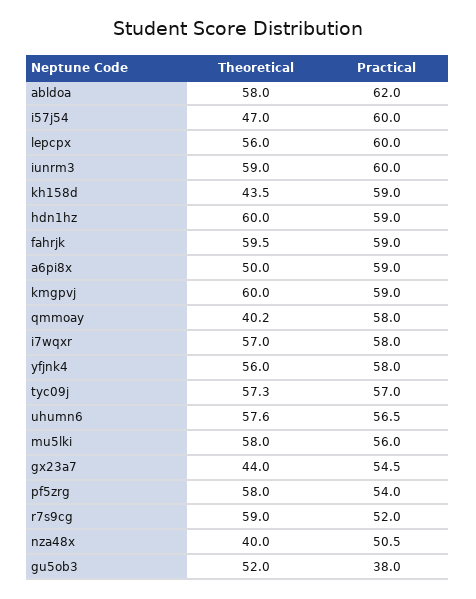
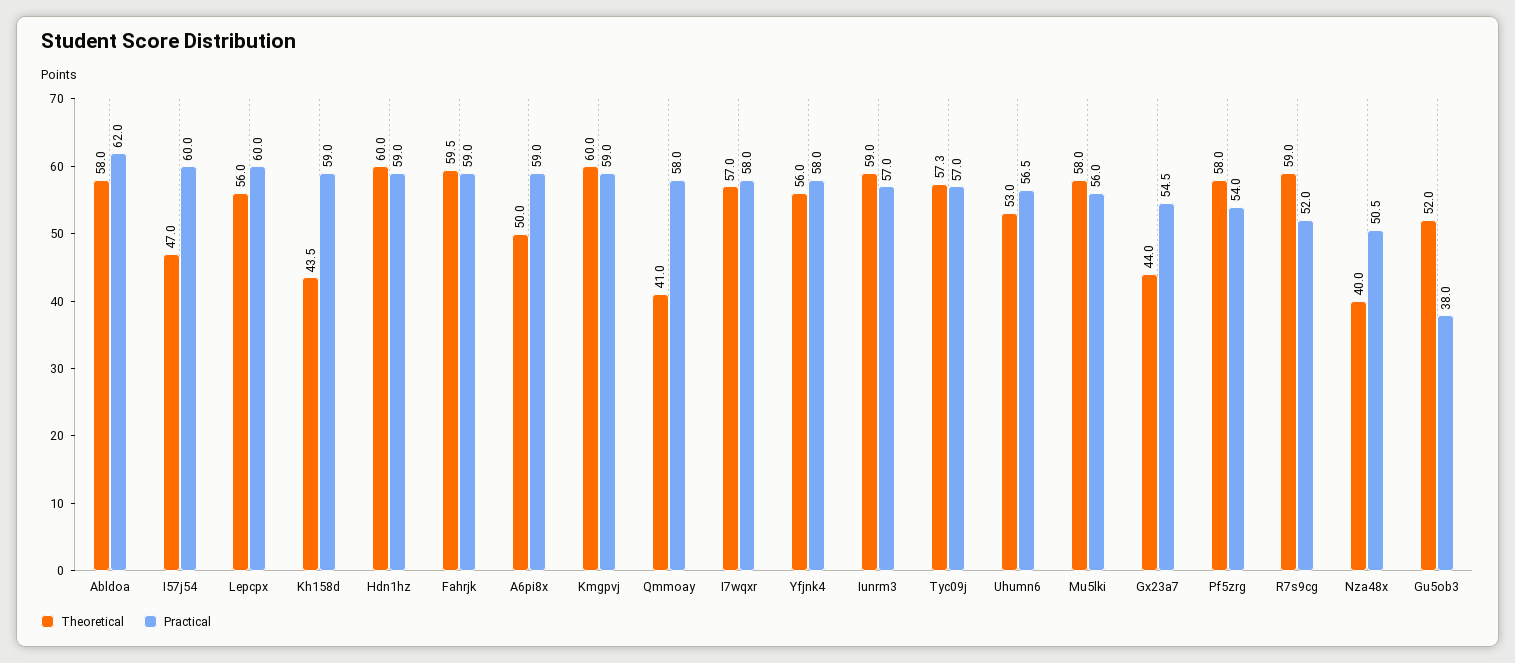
  {
    "Theoretical": {
      "abldoa": 58,
      "i57j54": 47,
      "lepcpx": 56,
      "iunrm3": 59,
      "kh158d": 43.5,
      "hdn1hz": 60,
      "fahrjk": 59.5,
      "a6pi8x": 50,
      "kmgpvj": 60,
-     "qmmoay": 40.2,
+     "qmmoay": 41,
      "i7wqxr": 57,
      "yfjnk4": 56,
      "tyc09j": 57.3,
-     "uhumn6": 57.6,
+     "uhumn6": 53,
      "mu5lki": 58,
      "gx23a7": 44,
      "pf5zrg": 58,
      "r7s9cg": 59,
      "nza48x": 40,
      "gu5ob3": 52
    },
    "Practical": {
      "abldoa": 62,
      "i57j54": 60,
      "lepcpx": 60,
-     "iunrm3": 60,
+     "iunrm3": 57,
      "kh158d": 59,
      "hdn1hz": 59,
      "fahrjk": 59,
      "a6pi8x": 59,
      "kmgpvj": 59,
      "qmmoay": 58,
      "i7wqxr": 58,
      "yfjnk4": 58,
      "tyc09j": 57,
      "uhumn6": 56.5,
      "mu5lki": 56,
      "gx23a7": 54.5,
      "pf5zrg": 54,
      "r7s9cg": 52,
      "nza48x": 50.5,
      "gu5ob3": 38
    }
  }

